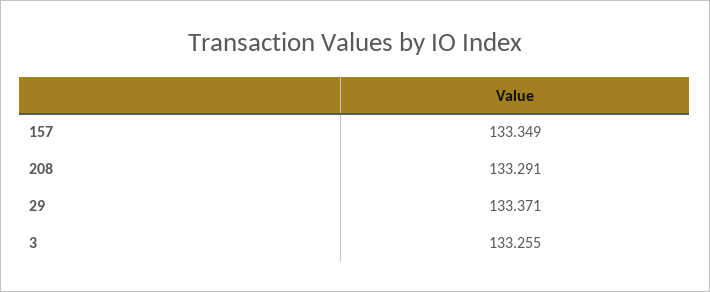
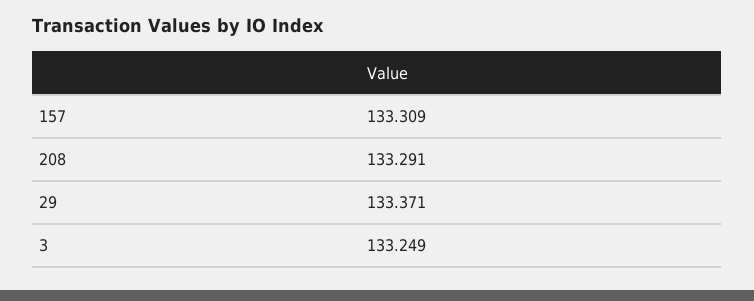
  {
-   "157": 133.349,
+   "157": 133.309,
    "208": 133.291,
    "29": 133.371,
-   "3": 133.255
+   "3": 133.249
  }

